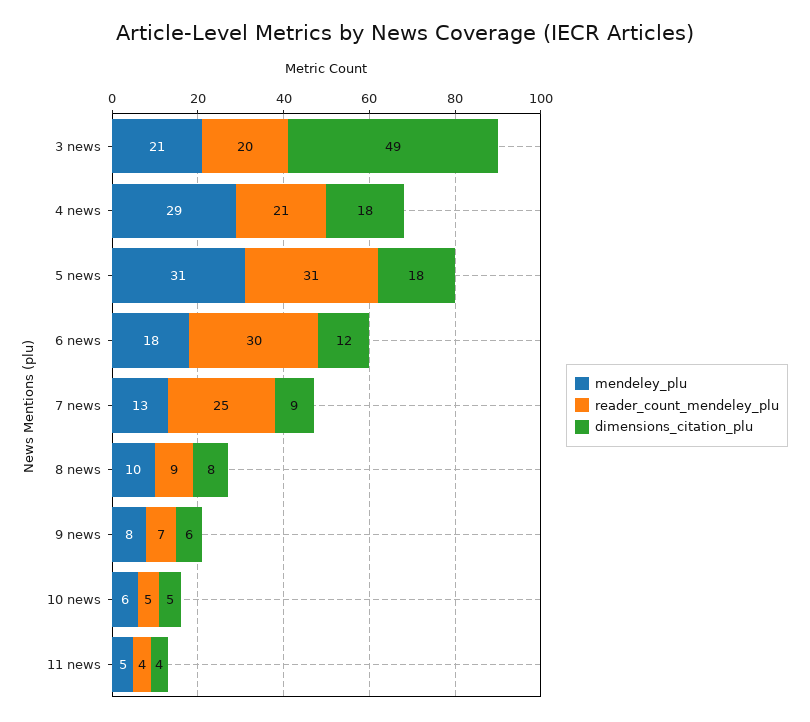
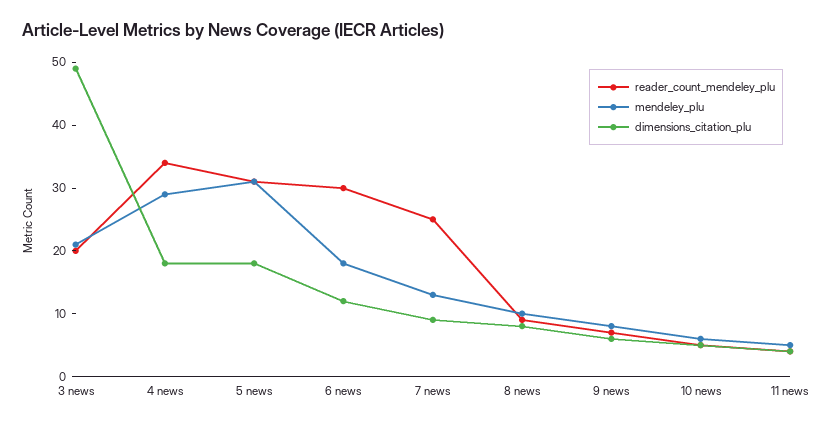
  {
    "mendeley_plu": {
      "3 news": 21,
      "4 news": 29,
      "5 news": 31,
      "6 news": 18,
      "7 news": 13,
      "8 news": 10,
      "9 news": 8,
      "10 news": 6,
      "11 news": 5
    },
    "reader_count_mendeley_plu": {
      "3 news": 20,
-     "4 news": 21,
+     "4 news": 35,
      "5 news": 31,
      "6 news": 30,
      "7 news": 25,
      "8 news": 9,
      "9 news": 7,
      "10 news": 5,
      "11 news": 4
    },
    "dimensions_citation_plu": {
      "3 news": 49,
      "4 news": 18,
      "5 news": 18,
      "6 news": 12,
      "7 news": 9,
      "8 news": 8,
      "9 news": 6,
      "10 news": 5,
      "11 news": 4
    }
  }

